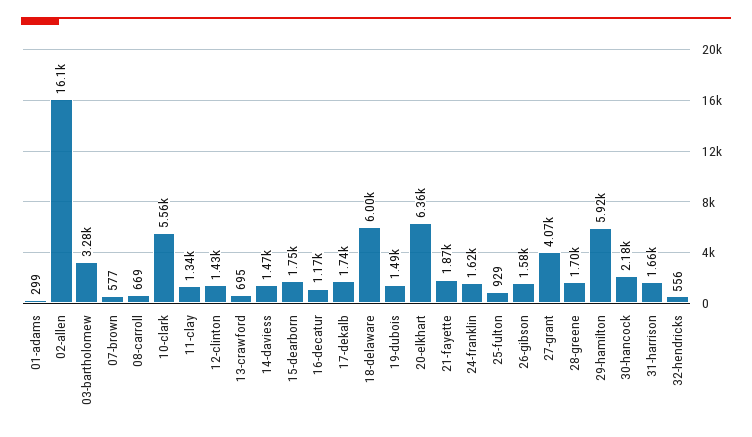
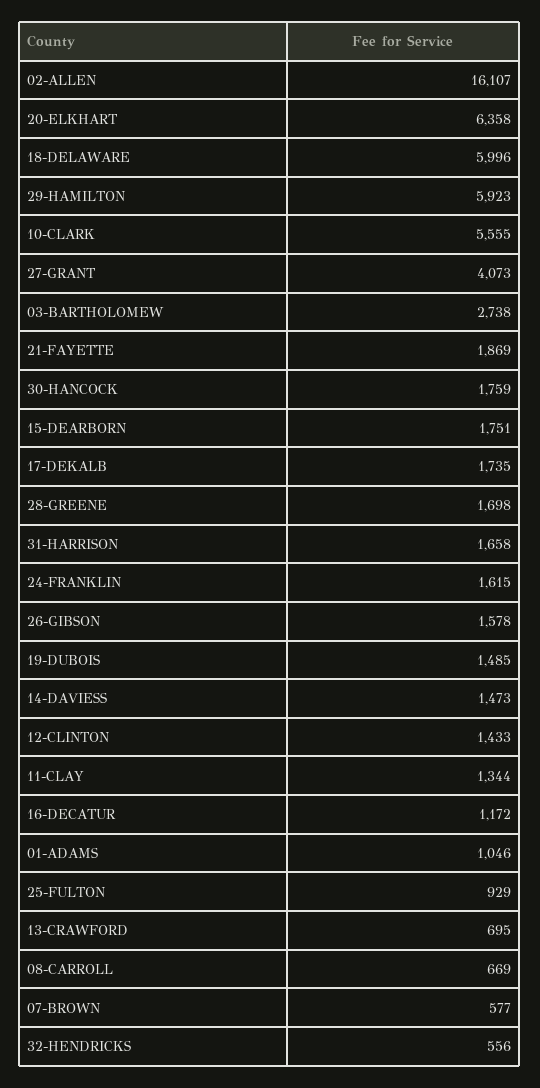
  {
-   "01-adams": 299,
+   "01-adams": 1046,
    "02-allen": 16107,
-   "03-bartholomew": 3280,
+   "03-bartholomew": 2738,
    "07-brown": 577,
    "08-carroll": 669,
    "10-clark": 5555,
    "11-clay": 1344,
    "12-clinton": 1433,
    "13-crawford": 695,
    "14-daviess": 1473,
    "15-dearborn": 1751,
    "16-decatur": 1172,
    "17-dekalb": 1735,
    "18-delaware": 5996,
    "19-dubois": 1485,
    "20-elkhart": 6358,
    "21-fayette": 1869,
    "24-franklin": 1615,
    "25-fulton": 929,
    "26-gibson": 1578,
    "27-grant": 4073,
    "28-greene": 1698,
    "29-hamilton": 5923,
-   "30-hancock": 2180,
+   "30-hancock": 1759,
    "31-harrison": 1658,
    "32-hendricks": 556
  }

